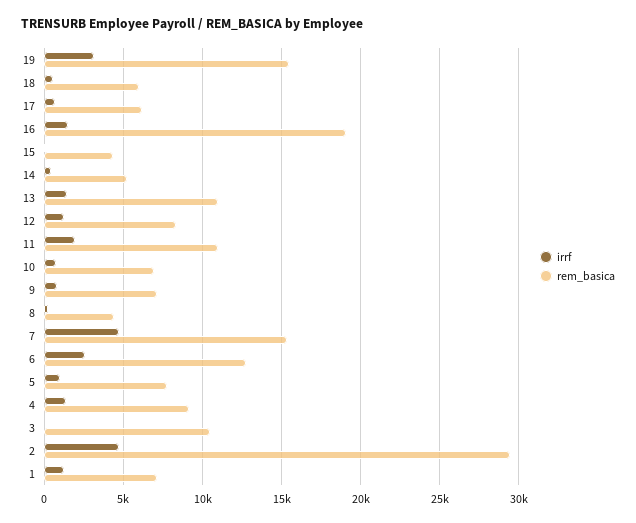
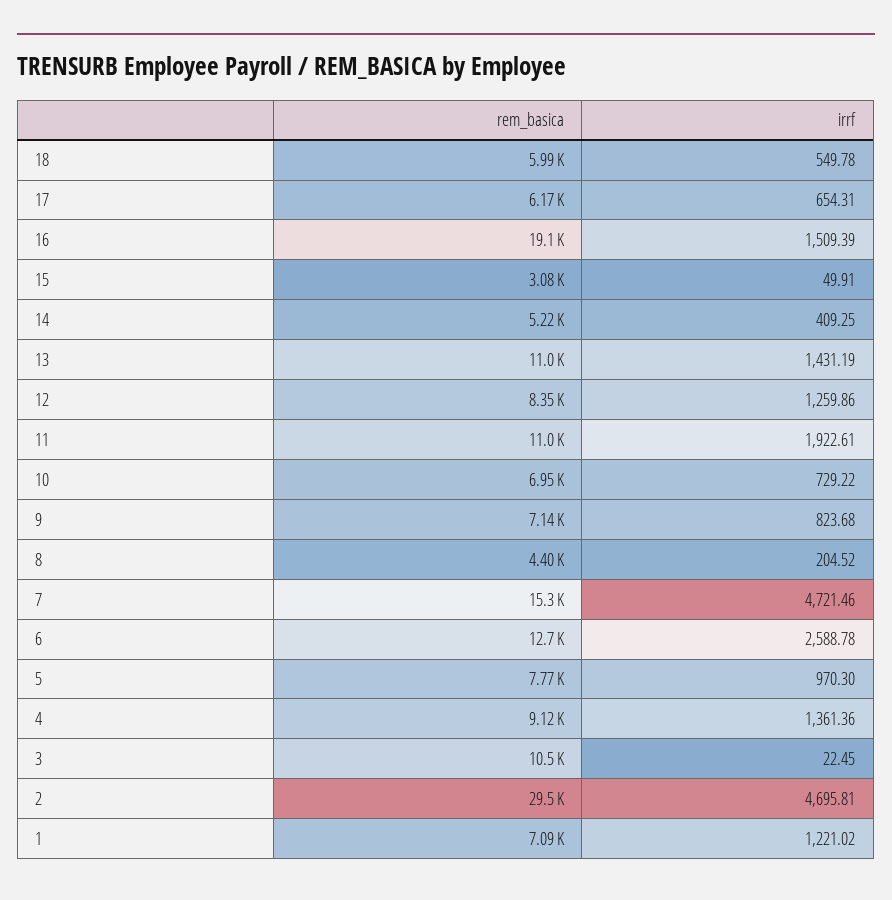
  {
    "irrf": {
-     "19": 3000,
      "18": 549.78,
      "17": 654.31,
      "16": 1509.39,
      "15": 49.91,
      "14": 409.25,
      "13": 1431.19,
      "12": 1259.86,
      "11": 1922.61,
      "10": 729.22,
      "9": 823.68,
      "8": 204.52,
      "7": 4721.46,
      "6": 2588.78,
      "5": 970.3,
      "4": 1361.36,
      "3": 22.45,
      "2": 4695.81,
      "1": 1221.02
    },
    "rem_basica": {
-     "19": 15500,
      "18": 5990,
      "17": 6170,
      "16": 19100,
-     "15": 4500,
+     "15": 3080,
      "14": 5220,
      "13": 11000,
      "12": 8350,
      "11": 11000,
      "10": 6950,
      "9": 7140,
      "8": 4400,
      "7": 15300,
      "6": 12700,
      "5": 7770,
      "4": 9120,
      "3": 10500,
      "2": 29500,
      "1": 7090
    }
  }

